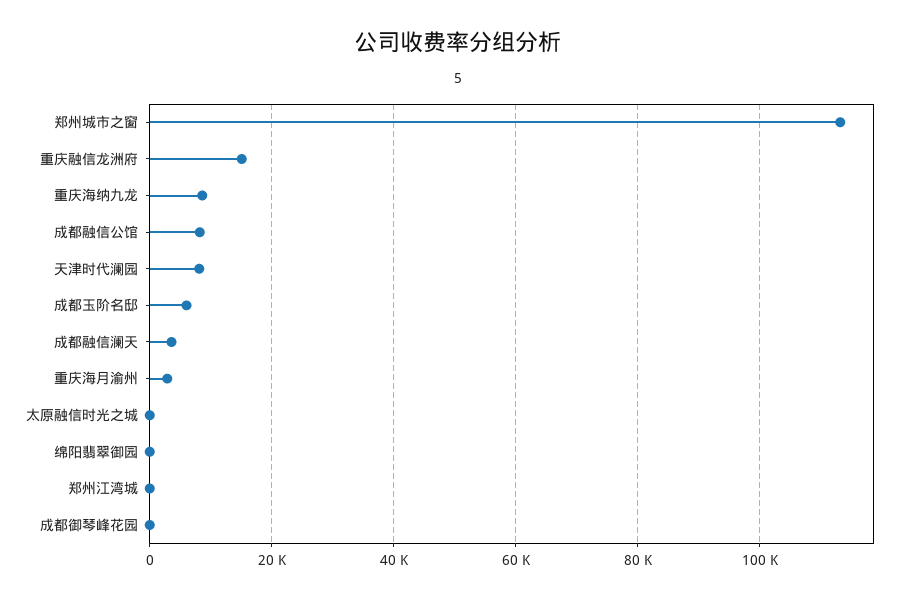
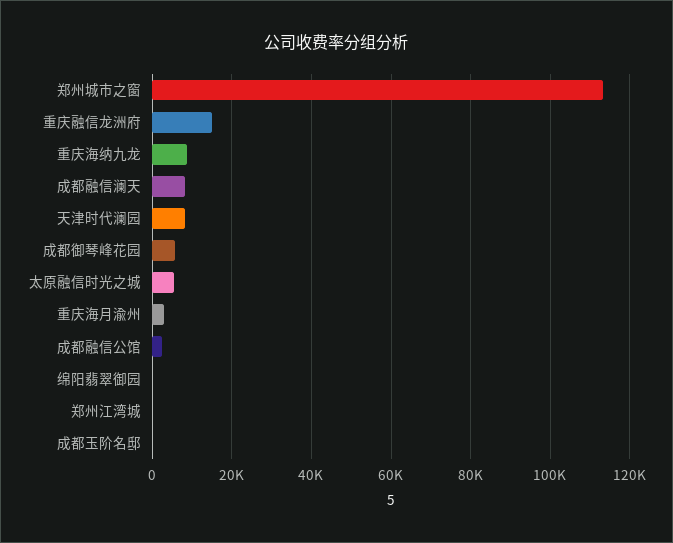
  {
    "郑州城市之窗": 114000,
    "重庆融信龙洲府": 16000,
    "重庆海纳九龙": 8000,
-   "成都融信公馆": 8000,
+   "成都融信公馆": 2000,
    "天津时代澜园": 8000,
-   "成都玉阶名邸": 6000,
+   "成都玉阶名邸": 0,
-   "成都融信澜天": 4000,
+   "成都融信澜天": 8000,
    "重庆海月渝州": 2000,
-   "太原融信时光之城": 0,
+   "太原融信时光之城": 6000,
    "绵阳翡翠御园": 0,
    "郑州江湾城": 0,
-   "成都御琴峰花园": 0
+   "成都御琴峰花园": 6000
  }

